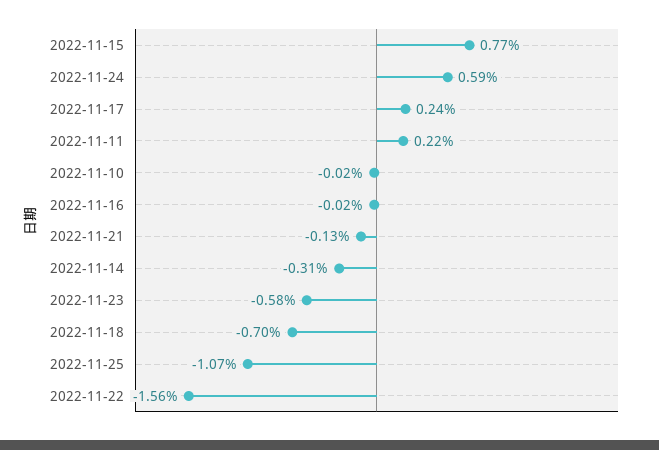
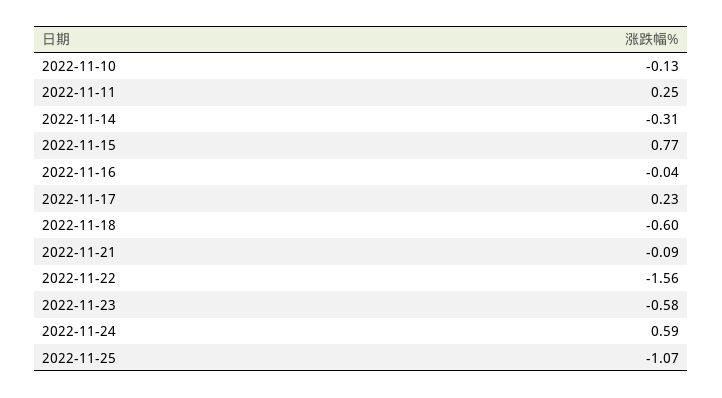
  {
    "2022-11-15": 0.77,
    "2022-11-24": 0.59,
-   "2022-11-17": 0.24,
+   "2022-11-17": 0.23,
-   "2022-11-11": 0.22,
+   "2022-11-11": 0.25,
-   "2022-11-10": -0.02,
+   "2022-11-10": -0.13,
-   "2022-11-16": -0.02,
+   "2022-11-16": -0.04,
-   "2022-11-21": -0.13,
+   "2022-11-21": -0.09,
    "2022-11-14": -0.31,
    "2022-11-23": -0.58,
-   "2022-11-18": -0.7,
+   "2022-11-18": -0.6,
    "2022-11-25": -1.07,
    "2022-11-22": -1.56
  }

